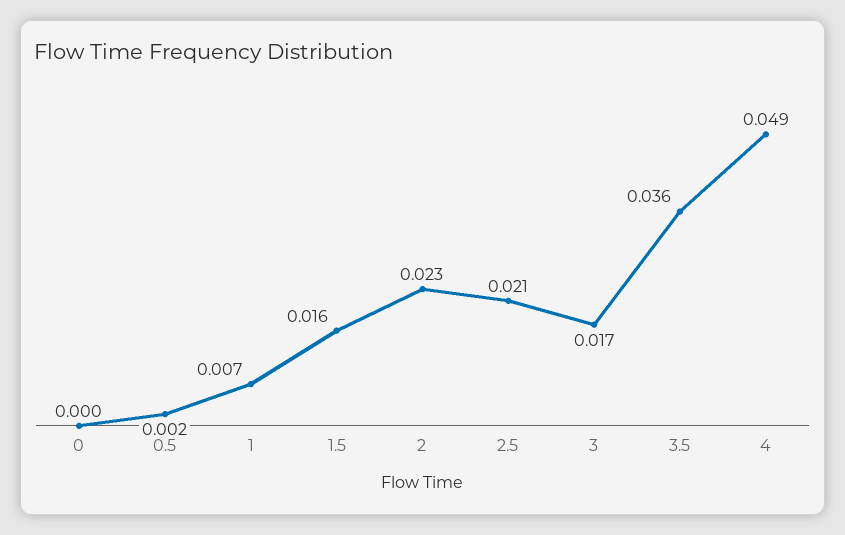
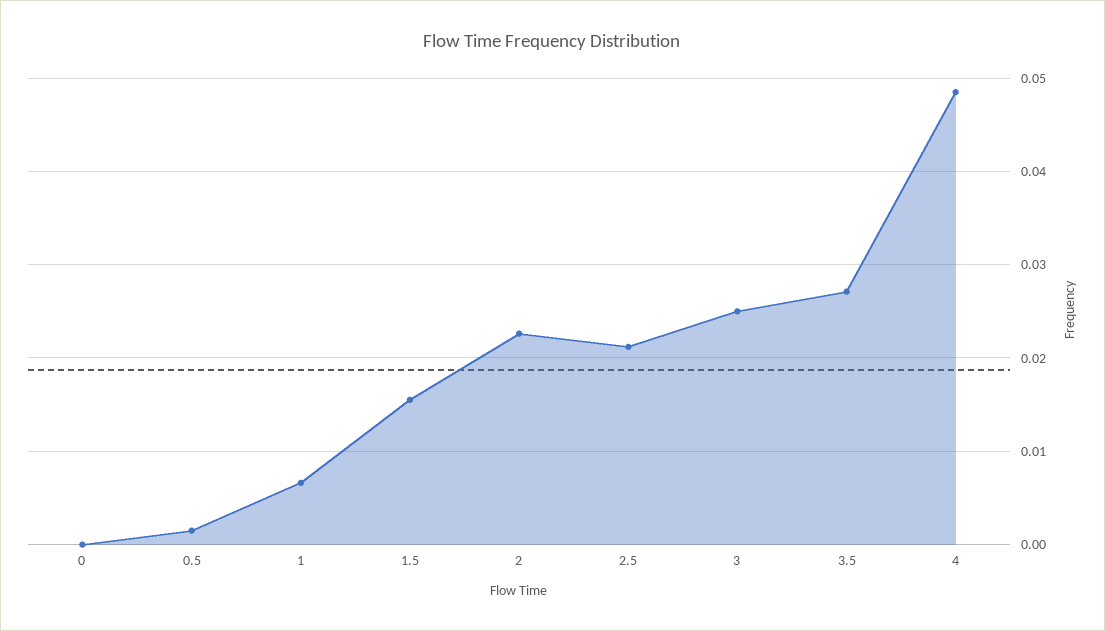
  {
    "0": 0,
    "0.5": 0.002,
    "1": 0.007,
    "1.5": 0.016,
    "2": 0.023,
    "2.5": 0.021,
-   "3": 0.017,
+   "3": 0.025,
-   "3.5": 0.036,
+   "3.5": 0.027,
    "4": 0.049
  }

